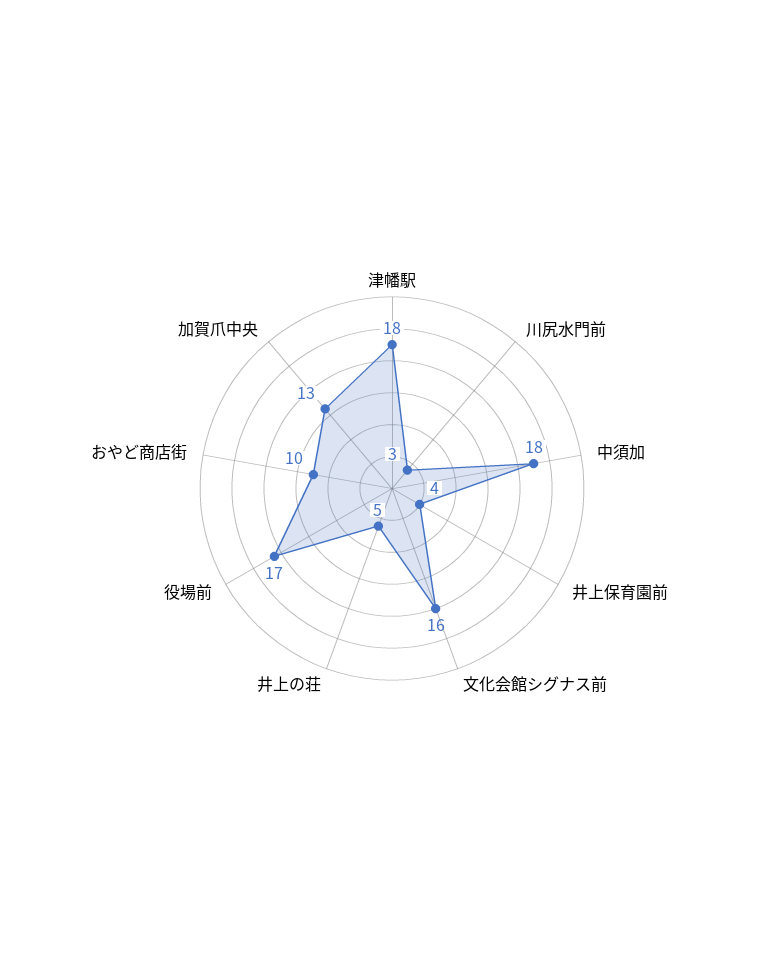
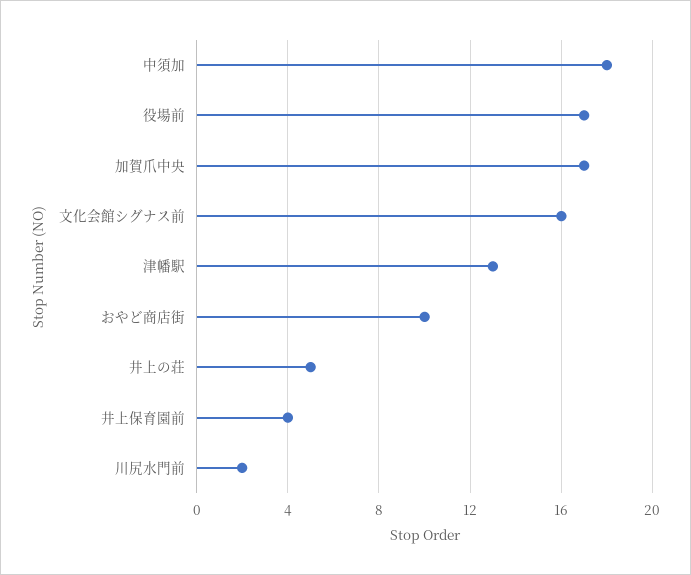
  {
-   "津幡駅": 18,
+   "津幡駅": 13,
-   "川尻水門前": 3,
+   "川尻水門前": 2,
    "中須加": 18,
    "井上保育園前": 4,
    "文化会館シグナス前": 16,
    "井上の荘": 5,
    "役場前": 17,
    "おやど商店街": 10,
-   "加賀爪中央": 13
+   "加賀爪中央": 17
  }

